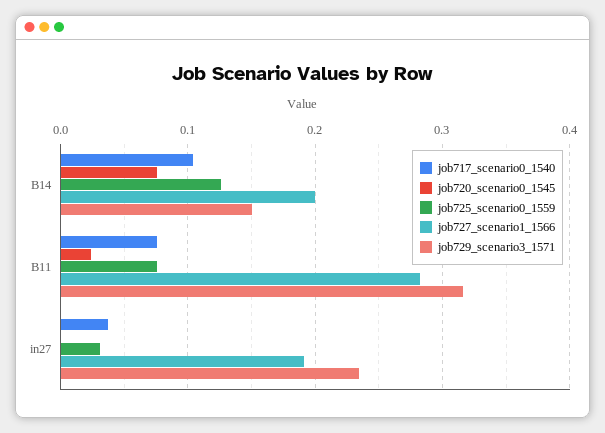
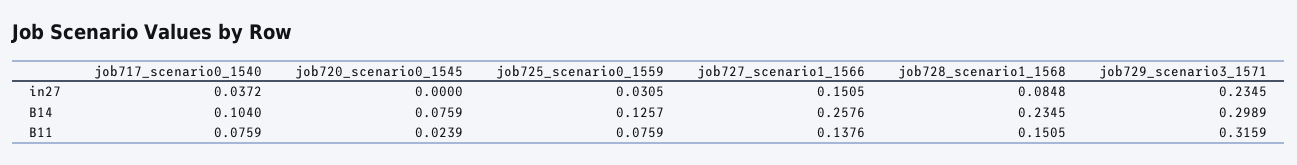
  {
    "job717_scenario0_1540": {
      "B14": 0.104,
      "B11": 0.0759,
      "in27": 0.0372
    },
    "job720_scenario0_1545": {
      "B14": 0.0759,
      "B11": 0.0239,
      "in27": 0
    },
    "job725_scenario0_1559": {
      "B14": 0.1257,
      "B11": 0.0759,
      "in27": 0.0305
    },
    "job727_scenario1_1566": {
-     "B14": 0.2,
+     "B14": 0.2576,
-     "B11": 0.28,
+     "B11": 0.1376,
-     "in27": 0.19
+     "in27": 0.1505
    },
    "job729_scenario3_1571": {
-     "B14": 0.15,
+     "B14": 0.2989,
      "B11": 0.3159,
      "in27": 0.2345
-   }
+   },
+   "job728_scenario1_1568": {
+     "in27": 0.0848,
+     "B14": 0.2345,
+     "B11": 0.1505
+   }
  }

